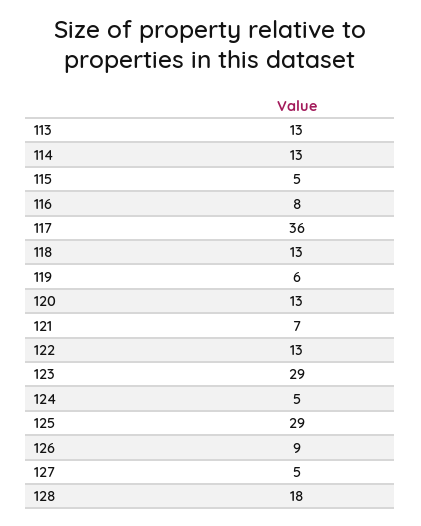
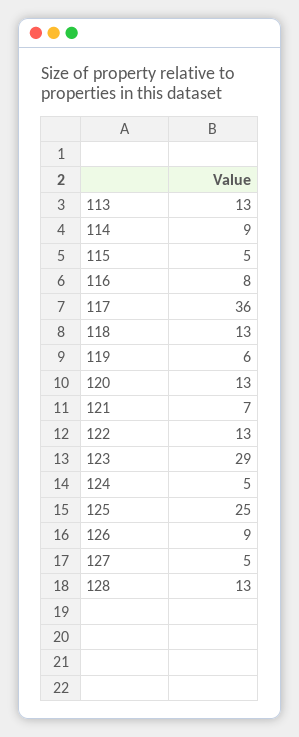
  {
    "113": 13,
-   "114": 13,
+   "114": 9,
    "115": 5,
    "116": 8,
    "117": 36,
    "118": 13,
    "119": 6,
    "120": 13,
    "121": 7,
    "122": 13,
    "123": 29,
    "124": 5,
-   "125": 29,
+   "125": 25,
    "126": 9,
    "127": 5,
-   "128": 18
+   "128": 13
  }

